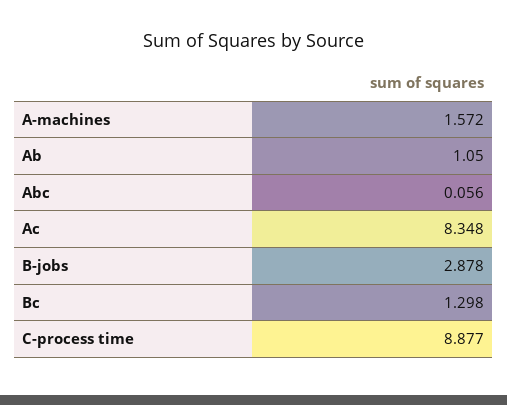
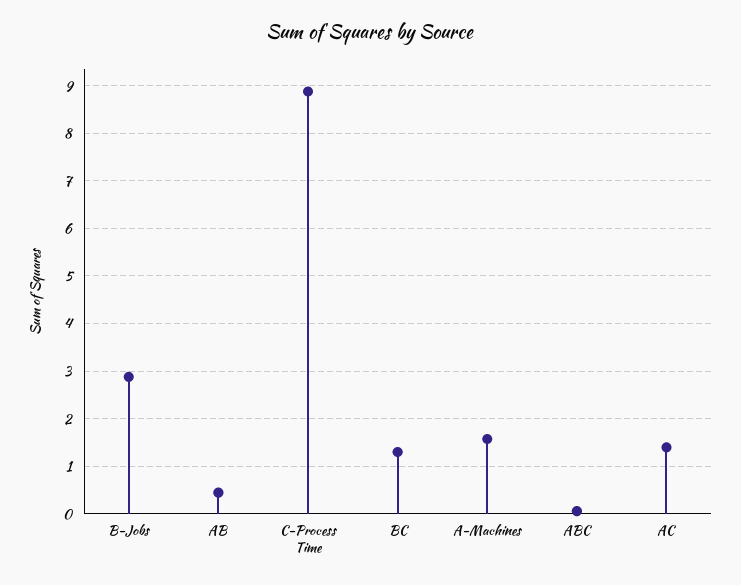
  {
    "A-machines": 1.572,
-   "Ab": 1.05,
+   "Ab": 0.4,
    "Abc": 0.056,
-   "Ac": 8.348,
+   "Ac": 1.4,
    "B-jobs": 2.878,
    "Bc": 1.298,
    "C-process time": 8.877
  }

